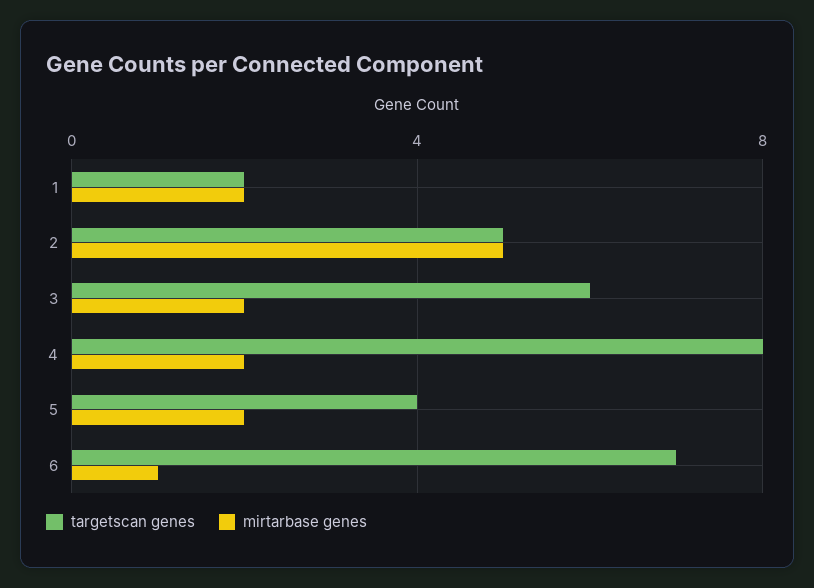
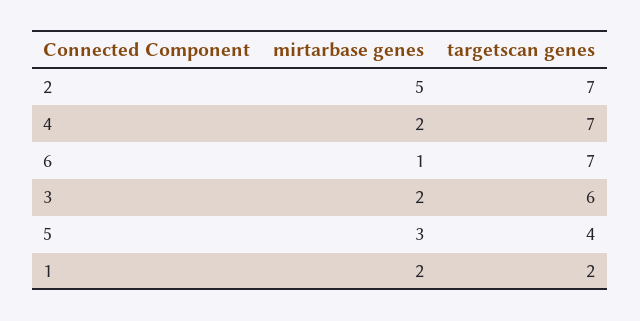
  {
    "targetscan genes": {
      "1": 2,
-     "2": 5,
+     "2": 7,
      "3": 6,
-     "4": 8,
+     "4": 7,
      "5": 4,
      "6": 7
    },
    "mirtarbase genes": {
      "1": 2,
      "2": 5,
      "3": 2,
      "4": 2,
-     "5": 2,
+     "5": 3,
      "6": 1
    }
  }

